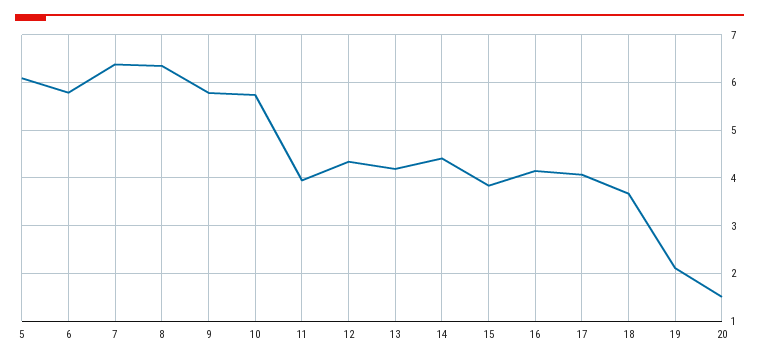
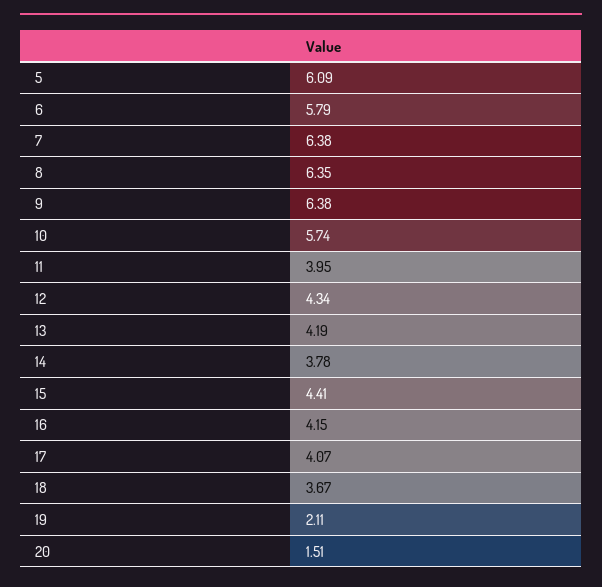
  {
    "5": 6.09,
    "6": 5.79,
    "7": 6.38,
    "8": 6.35,
-   "9": 5.8,
+   "9": 6.38,
    "10": 5.74,
    "11": 3.95,
    "12": 4.34,
    "13": 4.19,
-   "14": 4.4,
+   "14": 3.78,
-   "15": 3.8,
+   "15": 4.41,
    "16": 4.15,
    "17": 4.07,
    "18": 3.67,
    "19": 2.11,
    "20": 1.51
  }

